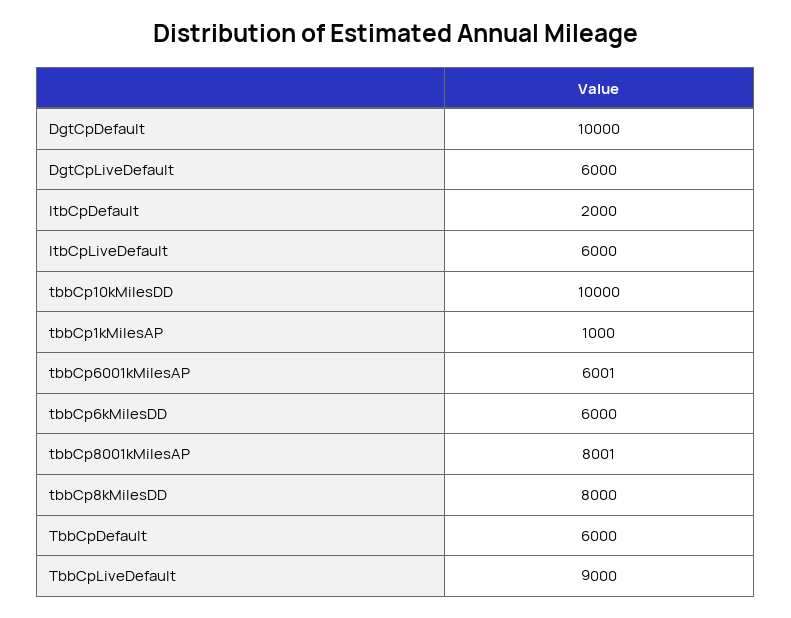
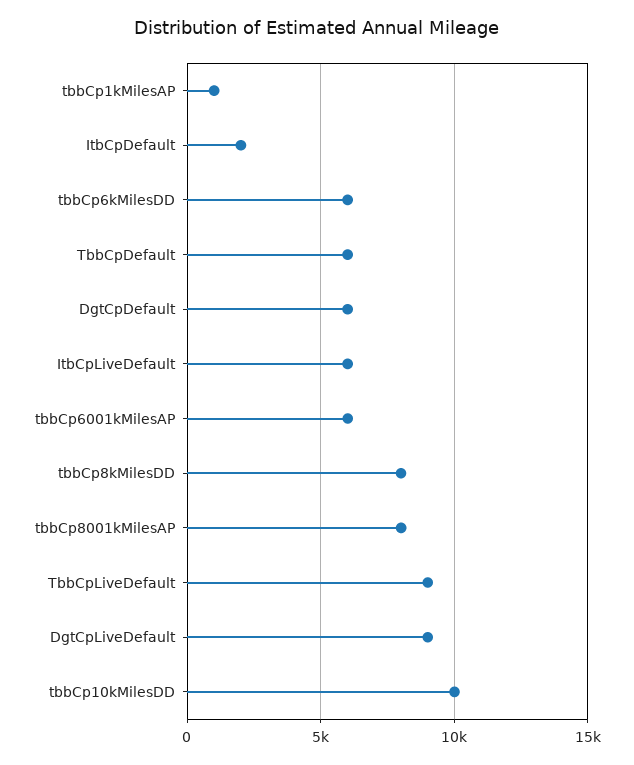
  {
-   "DgtCpDefault": 10000,
+   "DgtCpDefault": 6000,
-   "DgtCpLiveDefault": 6000,
+   "DgtCpLiveDefault": 9000,
    "ItbCpDefault": 2000,
    "ItbCpLiveDefault": 6000,
    "tbbCp10kMilesDD": 10000,
    "tbbCp1kMilesAP": 1000,
    "tbbCp6001kMilesAP": 6001,
    "tbbCp6kMilesDD": 6000,
    "tbbCp8001kMilesAP": 8001,
    "tbbCp8kMilesDD": 8000,
    "TbbCpDefault": 6000,
    "TbbCpLiveDefault": 9000
  }

